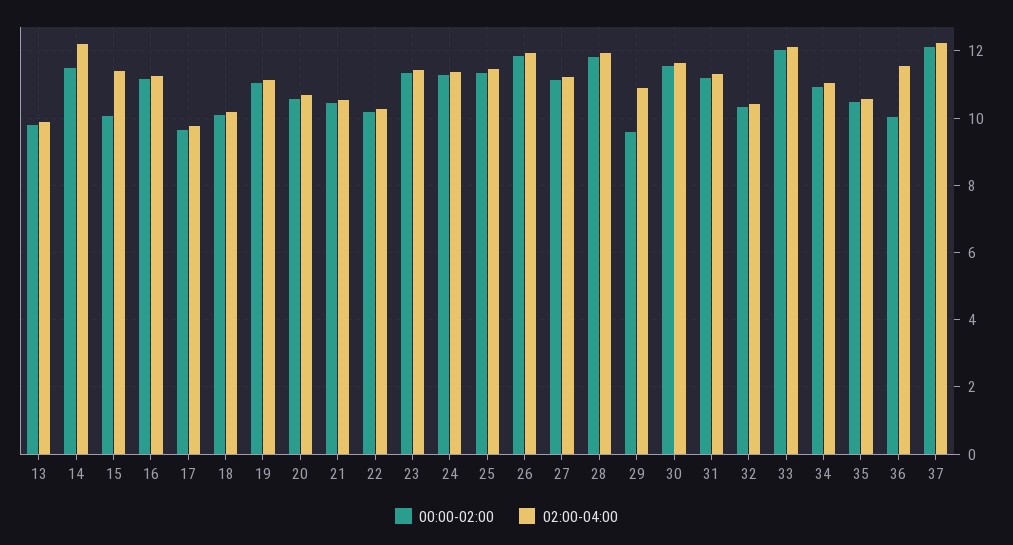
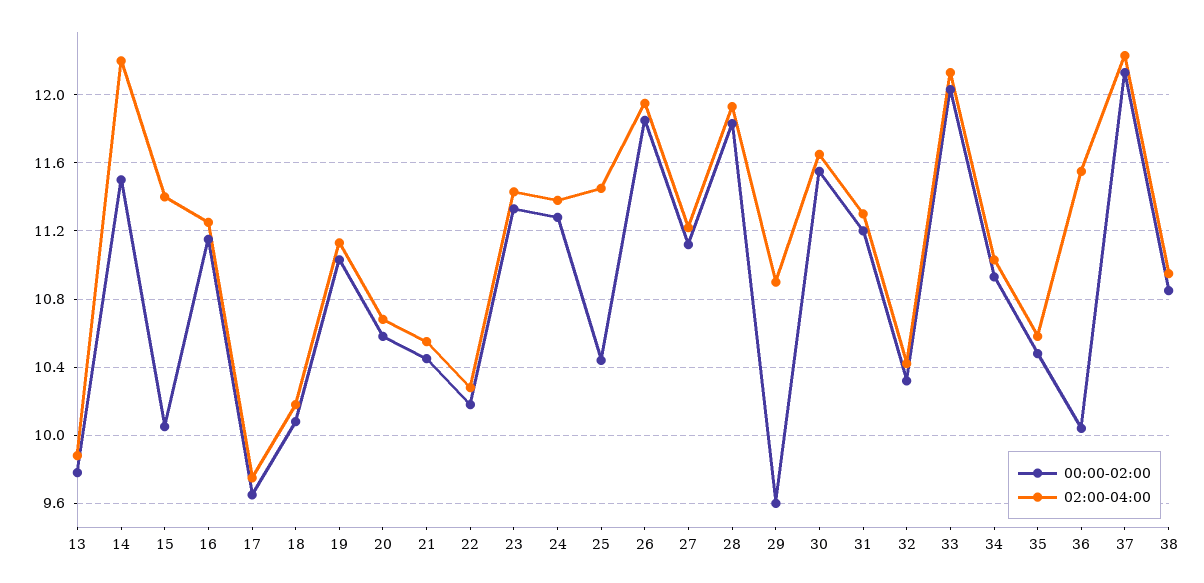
  {
    "00:00-02:00": {
      "13": 9.8,
      "14": 11.5,
      "15": 10.05,
      "16": 11.15,
      "17": 9.65,
      "18": 10.1,
      "19": 11.05,
      "20": 10.6,
      "21": 10.45,
      "22": 10.2,
      "23": 11.35,
      "24": 11.3,
-     "25": 11.4,
+     "25": 10.45,
      "26": 11.85,
      "27": 11.1,
      "28": 11.85,
      "29": 9.6,
      "30": 11.55,
      "31": 11.2,
      "32": 10.3,
      "33": 12.05,
      "34": 10.95,
      "35": 10.5,
      "36": 10.05,
-     "37": 12.15
+     "37": 12.15,
+     "38": 10.85
    },
    "02:00-04:00": {
      "13": 9.9,
      "14": 12.2,
      "15": 11.4,
      "16": 11.25,
      "17": 9.75,
      "18": 10.2,
      "19": 11.15,
      "20": 10.7,
      "21": 10.55,
      "22": 10.3,
      "23": 11.45,
      "24": 11.4,
      "25": 11.45,
      "26": 11.95,
      "27": 11.2,
      "28": 11.95,
      "29": 10.9,
      "30": 11.65,
      "31": 11.3,
      "32": 10.4,
      "33": 12.15,
      "34": 11.05,
      "35": 10.6,
      "36": 11.55,
-     "37": 12.25
+     "37": 12.25,
+     "38": 10.95
    }
  }

